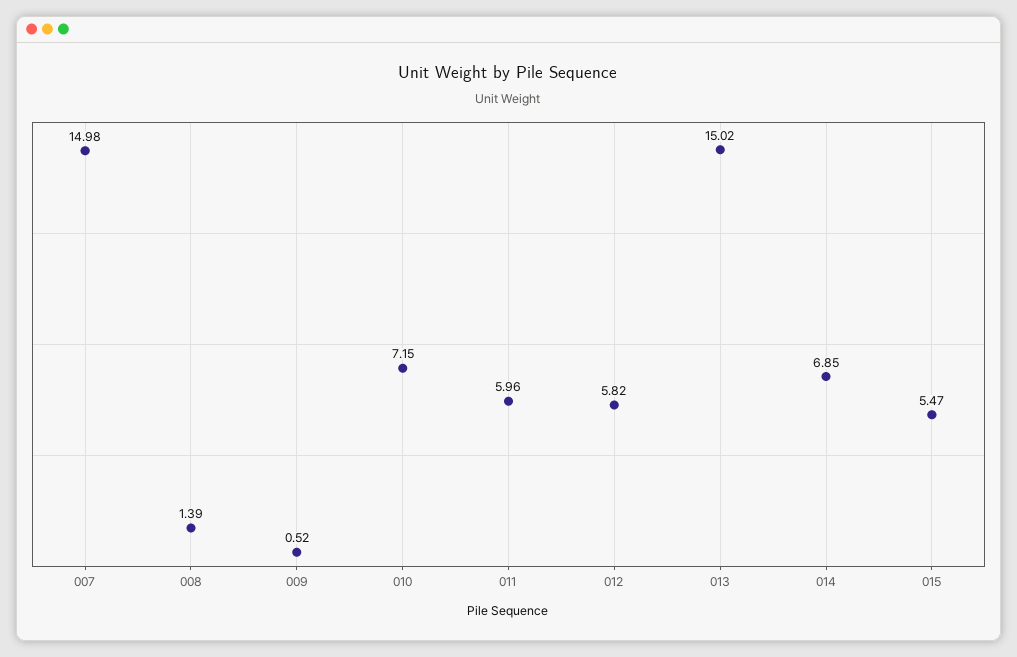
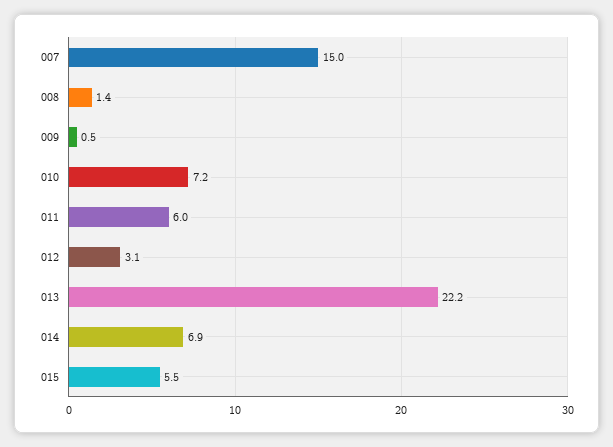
  {
    "007": 14.98,
    "008": 1.39,
    "009": 0.52,
    "010": 7.15,
    "011": 5.96,
-   "012": 5.82,
+   "012": 3.1,
-   "013": 15.02,
+   "013": 22.2,
    "014": 6.85,
    "015": 5.47
  }

